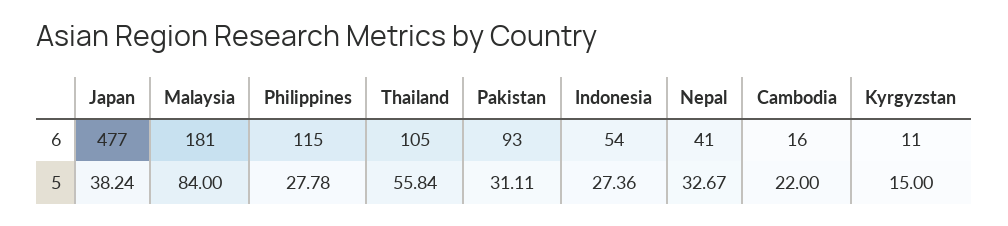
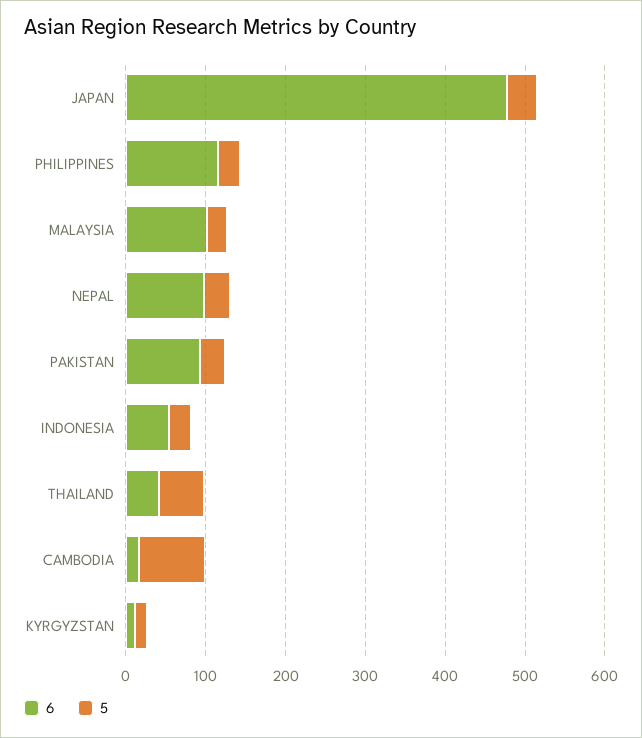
  {
    "6": {
      "Japan": 477,
-     "Malaysia": 181,
+     "Malaysia": 100,
      "Philippines": 115,
-     "Thailand": 105,
+     "Thailand": 40,
      "Pakistan": 93,
      "Indonesia": 54,
-     "Nepal": 41,
+     "Nepal": 100,
      "Cambodia": 16,
      "Kyrgyzstan": 11
    },
    "5": {
      "Japan": 38.24,
-     "Malaysia": 84,
+     "Malaysia": 20,
      "Philippines": 27.78,
      "Thailand": 55.84,
      "Pakistan": 31.11,
      "Indonesia": 27.36,
      "Nepal": 32.67,
-     "Cambodia": 22,
+     "Cambodia": 80,
      "Kyrgyzstan": 15
    }
  }

